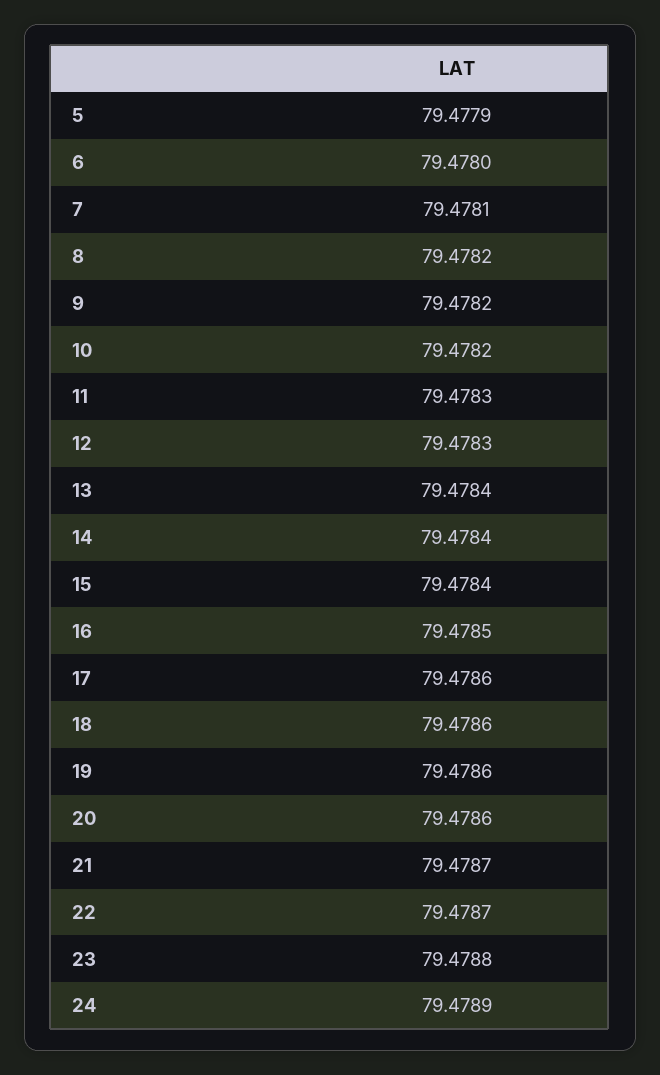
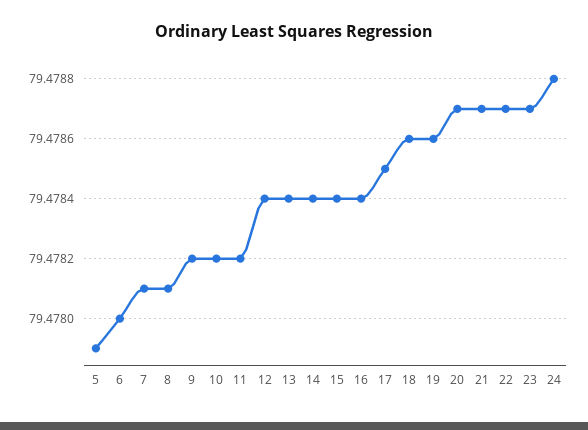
  {
    "5": 79.4779,
    "6": 79.478,
    "7": 79.4781,
-   "8": 79.4782,
+   "8": 79.4781,
    "9": 79.4782,
    "10": 79.4782,
-   "11": 79.4783,
+   "11": 79.4782,
-   "12": 79.4783,
+   "12": 79.4784,
    "13": 79.4784,
    "14": 79.4784,
    "15": 79.4784,
-   "16": 79.4785,
+   "16": 79.4784,
-   "17": 79.4786,
+   "17": 79.4785,
    "18": 79.4786,
    "19": 79.4786,
-   "20": 79.4786,
+   "20": 79.4787,
    "21": 79.4787,
    "22": 79.4787,
-   "23": 79.4788,
+   "23": 79.4787,
-   "24": 79.4789
+   "24": 79.4788
  }

